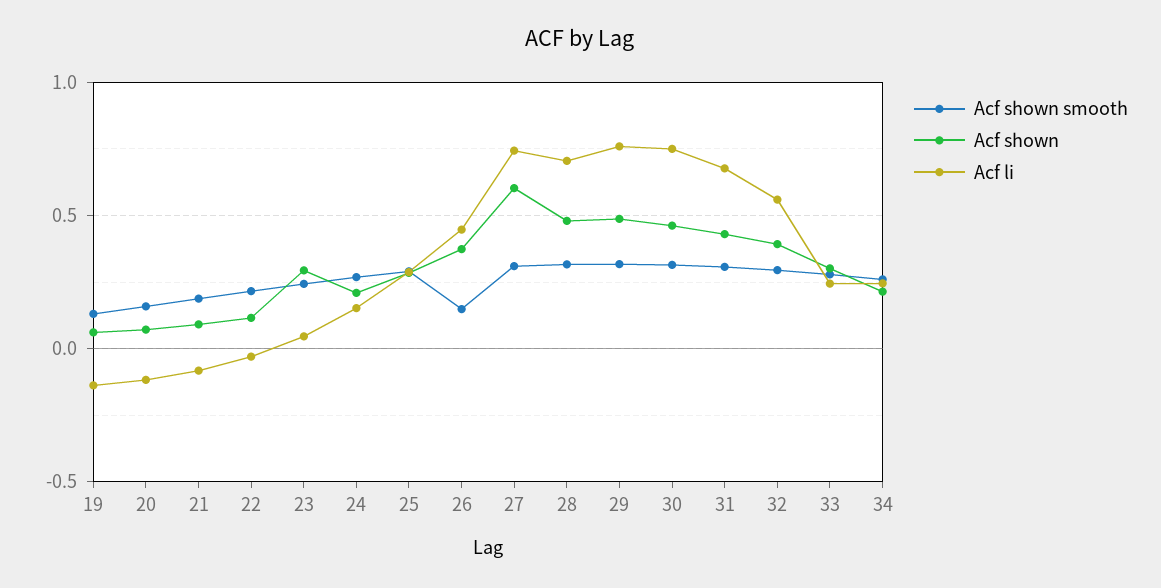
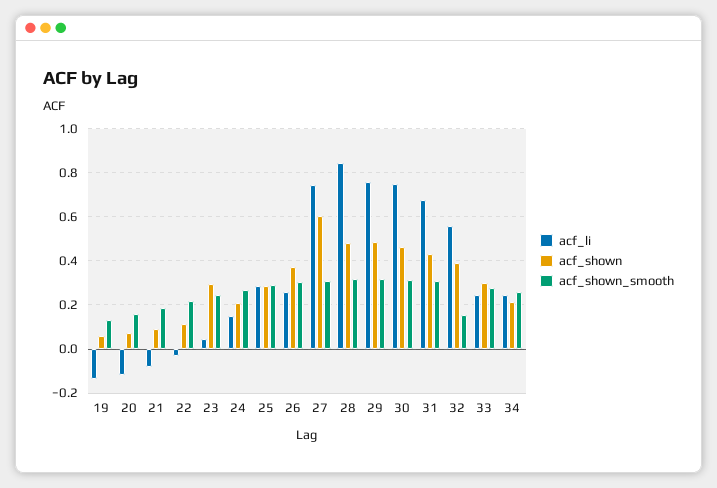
  {
    "Acf shown smooth": {
      "19": 0.15,
      "20": 0.15,
      "21": 0.2,
      "22": 0.2,
      "23": 0.25,
      "24": 0.25,
      "25": 0.3,
-     "26": 0.15,
+     "26": 0.3,
      "27": 0.3,
      "28": 0.3,
      "29": 0.3,
      "30": 0.3,
      "31": 0.3,
-     "32": 0.3,
+     "32": 0.15,
      "33": 0.3,
      "34": 0.25
    },
    "Acf shown": {
      "19": 0.05,
      "20": 0.05,
      "21": 0.1,
      "22": 0.1,
      "23": 0.3,
      "24": 0.2,
      "25": 0.3,
      "26": 0.35,
      "27": 0.6,
      "28": 0.5,
      "29": 0.5,
      "30": 0.45,
      "31": 0.45,
      "32": 0.4,
      "33": 0.3,
      "34": 0.2
    },
    "Acf li": {
      "19": -0.15,
      "20": -0.1,
      "21": -0.1,
      "22": -0.05,
      "23": 0.05,
      "24": 0.15,
      "25": 0.3,
-     "26": 0.45,
+     "26": 0.25,
      "27": 0.75,
-     "28": 0.7,
+     "28": 0.85,
      "29": 0.75,
      "30": 0.75,
      "31": 0.7,
      "32": 0.55,
      "33": 0.25,
      "34": 0.25
    }
  }

